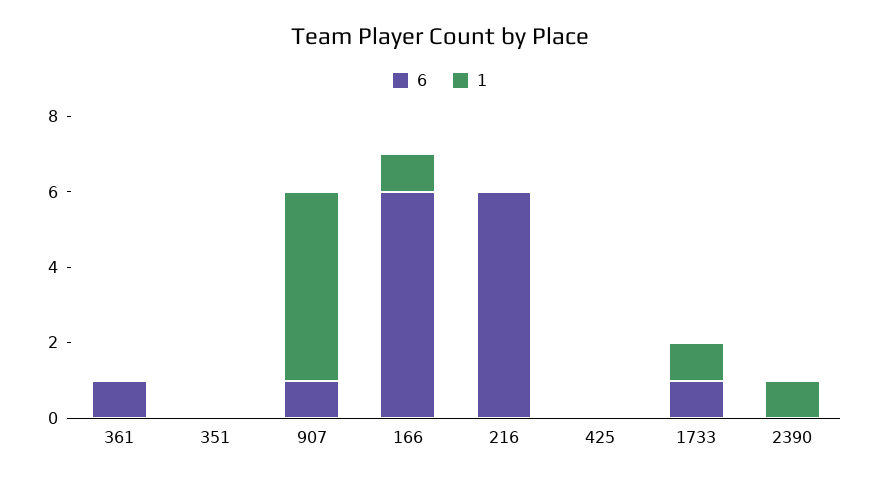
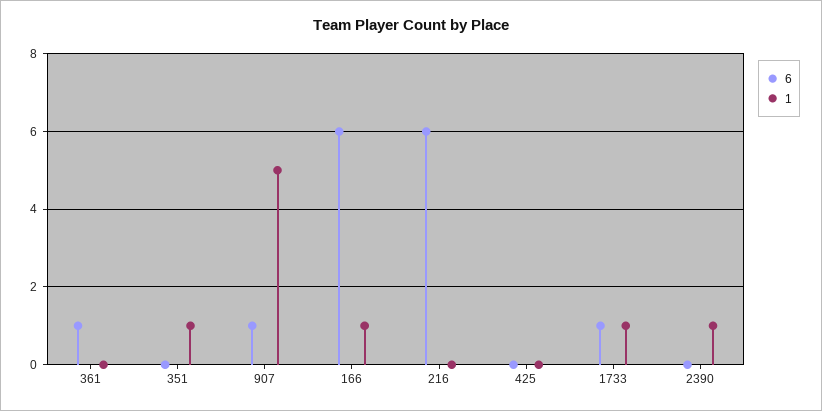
  {
    "6": {
      "361": 1,
      "351": 0,
      "907": 1,
      "166": 6,
      "216": 6,
      "425": 0,
      "1733": 1,
      "2390": 0
    },
    "1": {
      "361": 0,
-     "351": 0,
+     "351": 1,
      "907": 5,
      "166": 1,
      "216": 0,
      "425": 0,
      "1733": 1,
      "2390": 1
    }
  }

